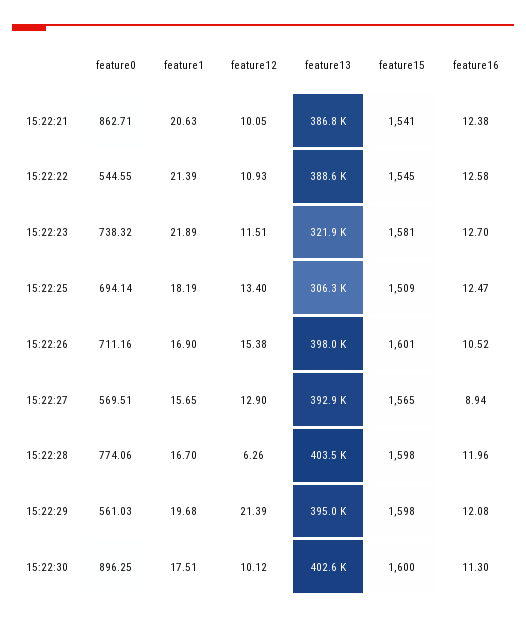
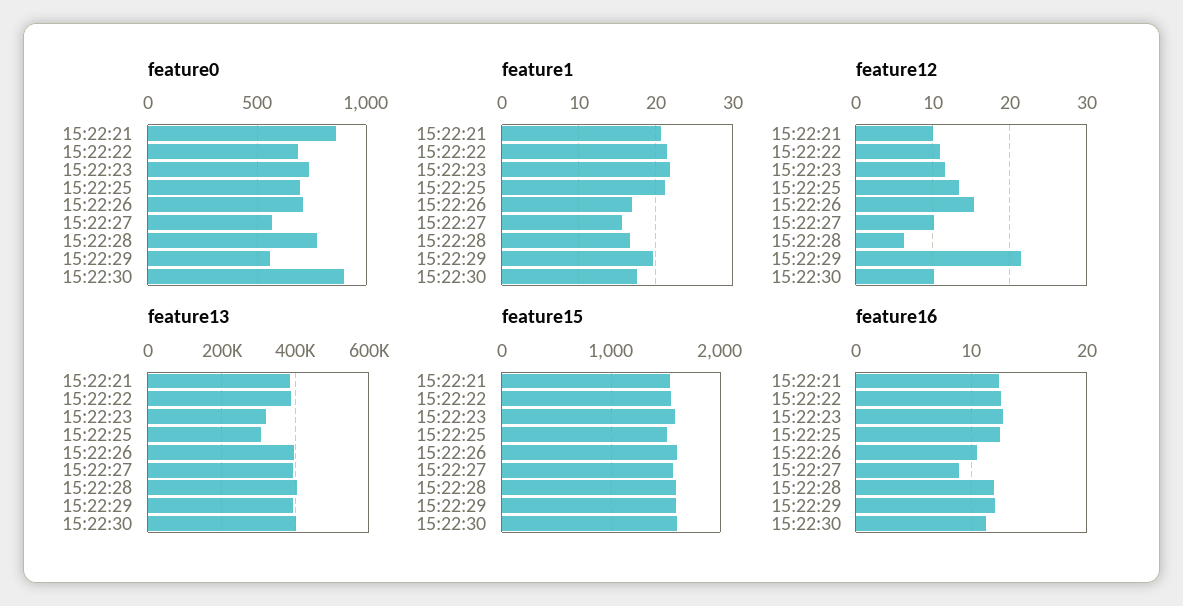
  {
    "feature0": {
      "15:22:21": 862.71,
-     "15:22:22": 544.55,
+     "15:22:22": 700,
      "15:22:23": 738.32,
      "15:22:25": 694.14,
      "15:22:26": 711.16,
      "15:22:27": 569.51,
      "15:22:28": 774.06,
      "15:22:29": 561.03,
      "15:22:30": 896.25
    },
    "feature1": {
      "15:22:21": 20.63,
      "15:22:22": 21.39,
      "15:22:23": 21.89,
-     "15:22:25": 18.19,
+     "15:22:25": 21,
      "15:22:26": 16.9,
      "15:22:27": 15.65,
      "15:22:28": 16.7,
      "15:22:29": 19.68,
      "15:22:30": 17.51
    },
    "feature12": {
      "15:22:21": 10.05,
      "15:22:22": 10.93,
      "15:22:23": 11.51,
      "15:22:25": 13.4,
      "15:22:26": 15.38,
-     "15:22:27": 12.9,
+     "15:22:27": 10,
      "15:22:28": 6.26,
      "15:22:29": 21.39,
      "15:22:30": 10.12
    },
    "feature13": {
      "15:22:21": 386800,
      "15:22:22": 388600,
      "15:22:23": 321900,
      "15:22:25": 306300,
      "15:22:26": 398000,
      "15:22:27": 392900,
      "15:22:28": 403500,
      "15:22:29": 395000,
      "15:22:30": 402600
    },
    "feature15": {
      "15:22:21": 1541,
      "15:22:22": 1545,
      "15:22:23": 1581,
      "15:22:25": 1509,
      "15:22:26": 1601,
      "15:22:27": 1565,
      "15:22:28": 1598,
      "15:22:29": 1598,
      "15:22:30": 1600
    },
    "feature16": {
      "15:22:21": 12.38,
      "15:22:22": 12.58,
      "15:22:23": 12.7,
      "15:22:25": 12.47,
      "15:22:26": 10.52,
      "15:22:27": 8.94,
      "15:22:28": 11.96,
      "15:22:29": 12.08,
      "15:22:30": 11.3
    }
  }

